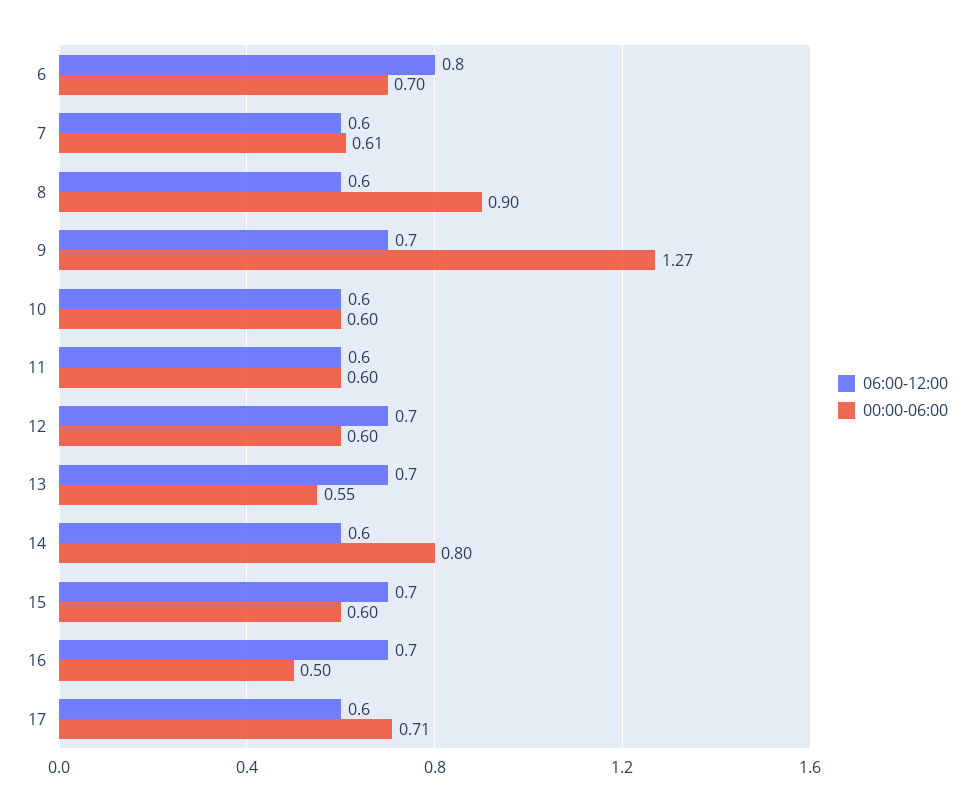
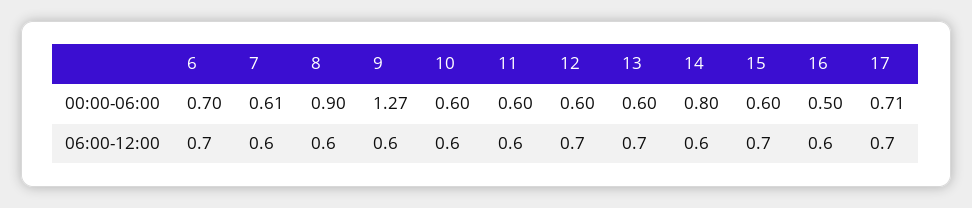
  {
    "06:00-12:00": {
-     "6": 0.8,
+     "6": 0.7,
      "7": 0.6,
      "8": 0.6,
-     "9": 0.7,
+     "9": 0.6,
      "10": 0.6,
      "11": 0.6,
      "12": 0.7,
      "13": 0.7,
      "14": 0.6,
      "15": 0.7,
-     "16": 0.7,
+     "16": 0.6,
-     "17": 0.6
+     "17": 0.7
    },
    "00:00-06:00": {
      "6": 0.7,
      "7": 0.61,
      "8": 0.9,
      "9": 1.27,
      "10": 0.6,
      "11": 0.6,
      "12": 0.6,
-     "13": 0.55,
+     "13": 0.6,
      "14": 0.8,
      "15": 0.6,
      "16": 0.5,
      "17": 0.71
    }
  }

